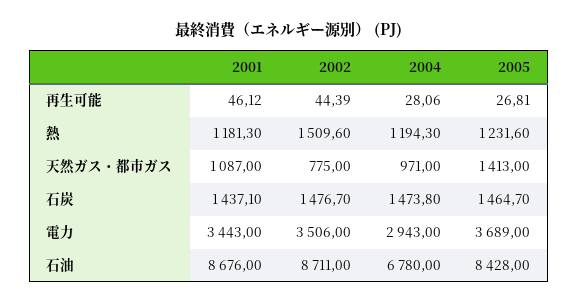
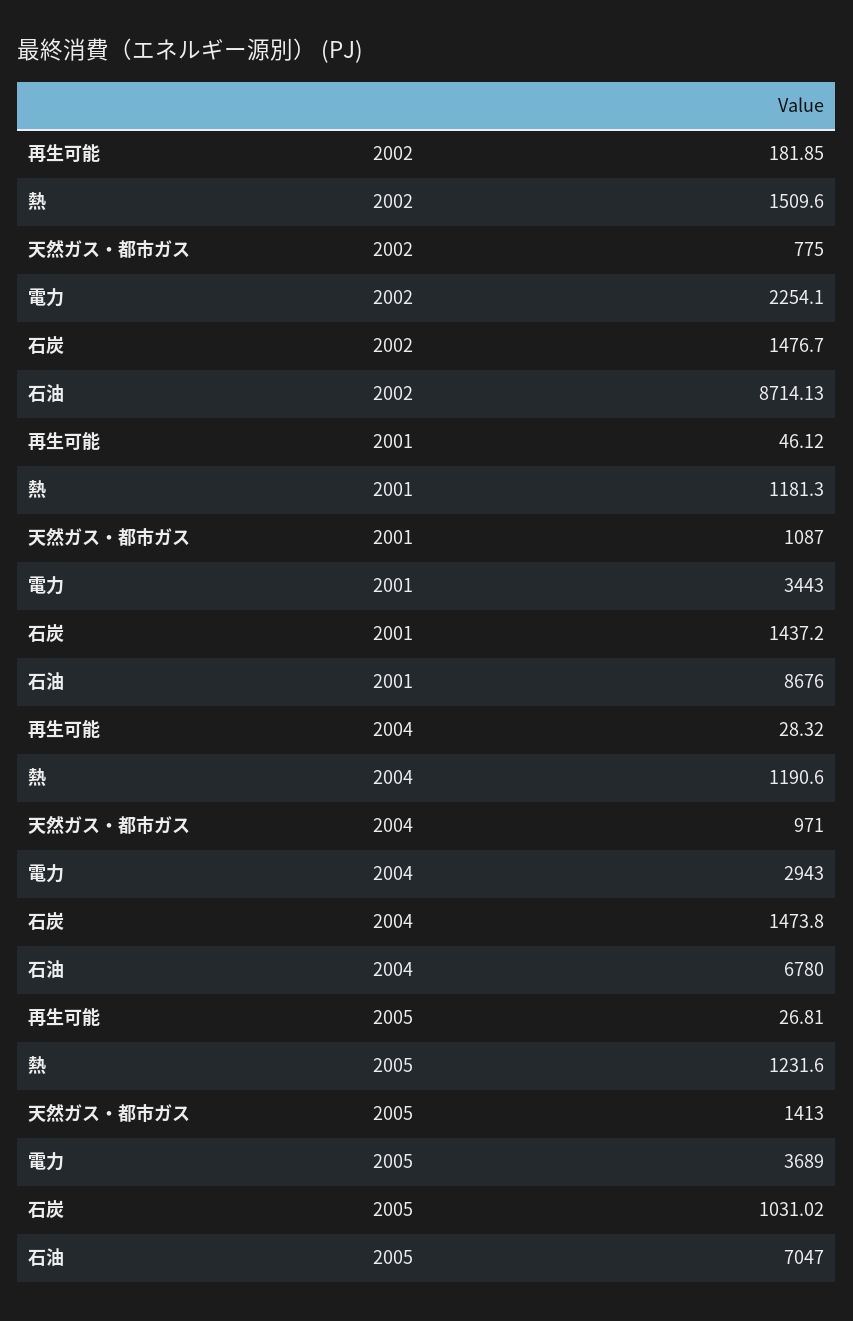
  {
    "2001": {
      "再生可能": 46.12,
      "熱": 1181.3,
      "天然ガス・都市ガス": 1087,
-     "石炭": 1437.1,
+     "石炭": 1437.2,
      "電力": 3443,
      "石油": 8676
    },
    "2002": {
-     "再生可能": 44.39,
+     "再生可能": 181.85,
      "熱": 1509.6,
      "天然ガス・都市ガス": 775,
      "石炭": 1476.7,
-     "電力": 3506,
+     "電力": 2254.1,
-     "石油": 8711
+     "石油": 8714.13
    },
    "2004": {
-     "再生可能": 28.06,
+     "再生可能": 28.32,
-     "熱": 1194.3,
+     "熱": 1190.6,
      "天然ガス・都市ガス": 971,
      "石炭": 1473.8,
      "電力": 2943,
      "石油": 6780
    },
    "2005": {
      "再生可能": 26.81,
      "熱": 1231.6,
      "天然ガス・都市ガス": 1413,
-     "石炭": 1464.7,
+     "石炭": 1031.02,
      "電力": 3689,
-     "石油": 8428
+     "石油": 7047
    }
  }

